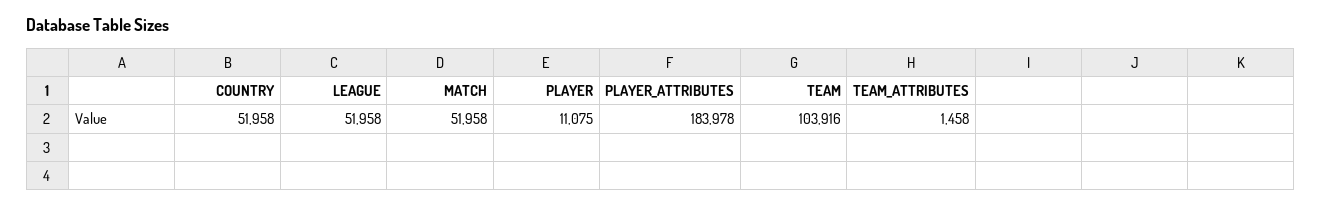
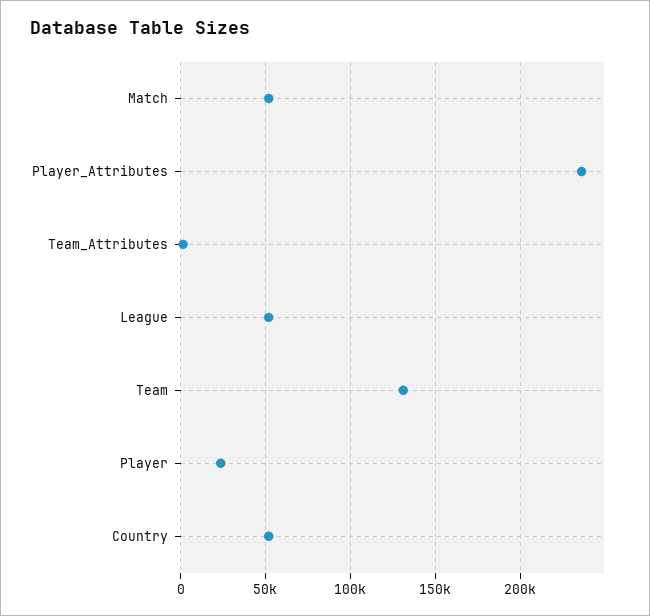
  {
    "COUNTRY": 51958,
    "LEAGUE": 51958,
    "MATCH": 51958,
-   "PLAYER": 11075,
+   "PLAYER": 25000,
-   "PLAYER_ATTRIBUTES": 183978,
+   "PLAYER_ATTRIBUTES": 235000,
-   "TEAM": 103916,
+   "TEAM": 130000,
    "TEAM_ATTRIBUTES": 1458
  }

